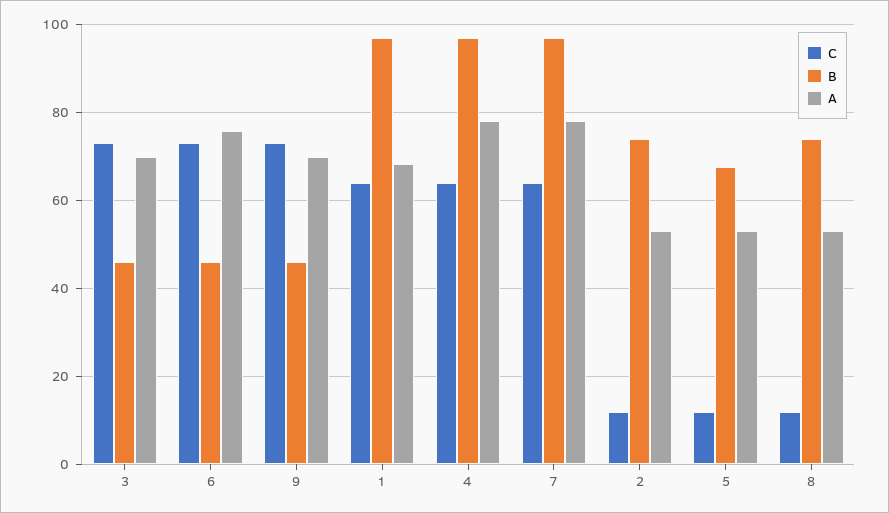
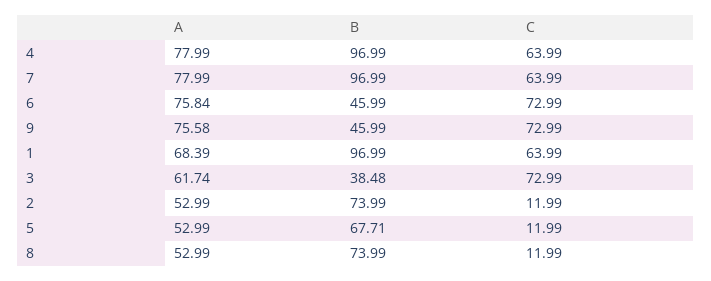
  {
    "C": {
      "3": 72.99,
      "6": 72.99,
      "9": 72.99,
      "1": 63.99,
      "4": 63.99,
      "7": 63.99,
      "2": 11.99,
      "5": 11.99,
      "8": 11.99
    },
    "B": {
-     "3": 46,
+     "3": 38.48,
      "6": 45.99,
      "9": 45.99,
      "1": 96.99,
      "4": 96.99,
      "7": 96.99,
      "2": 73.99,
      "5": 67.71,
      "8": 73.99
    },
    "A": {
-     "3": 70,
+     "3": 61.74,
      "6": 75.84,
-     "9": 70,
+     "9": 75.58,
      "1": 68.39,
      "4": 77.99,
      "7": 77.99,
      "2": 52.99,
      "5": 52.99,
      "8": 52.99
    }
  }

